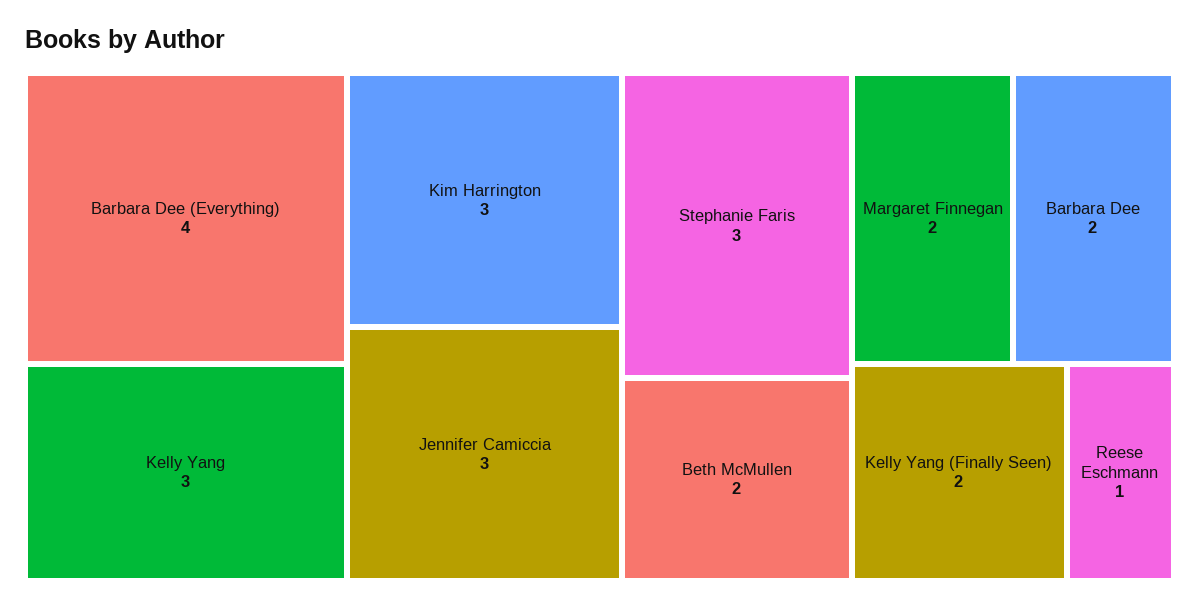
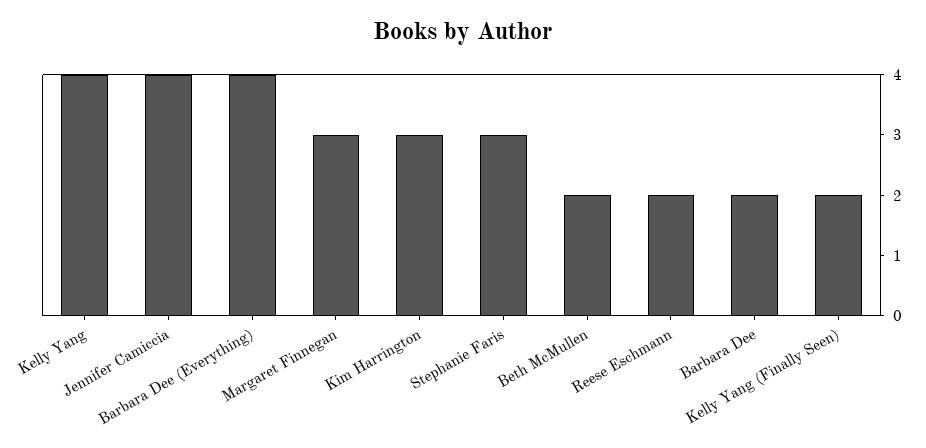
  {
    "Barbara Dee (Everything)": 4,
-   "Kelly Yang": 3,
+   "Kelly Yang": 4,
    "Kim Harrington": 3,
-   "Jennifer Camiccia": 3,
+   "Jennifer Camiccia": 4,
    "Stephanie Faris": 3,
    "Beth McMullen": 2,
-   "Margaret Finnegan": 2,
+   "Margaret Finnegan": 3,
    "Barbara Dee": 2,
    "Kelly Yang (Finally Seen)": 2,
-   "Reese Eschmann": 1
+   "Reese Eschmann": 2
  }

